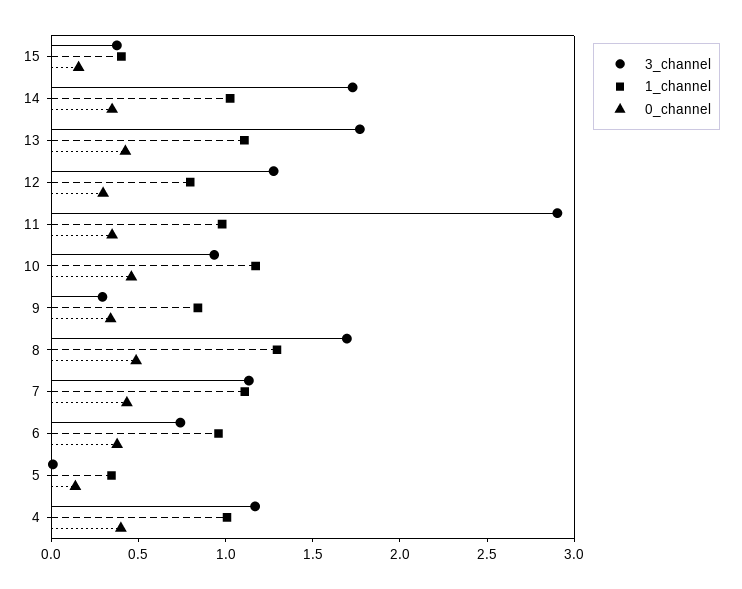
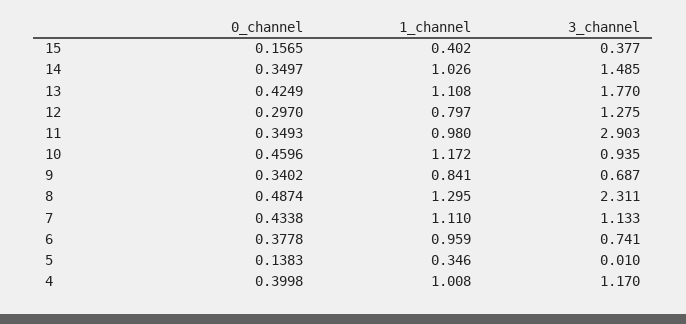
  {
    "3_channel": {
      "15": 0.377,
-     "14": 1.7,
+     "14": 1.485,
      "13": 1.77,
      "12": 1.275,
      "11": 2.903,
      "10": 0.935,
-     "9": 0.3,
+     "9": 0.687,
-     "8": 1.7,
+     "8": 2.311,
      "7": 1.133,
      "6": 0.741,
      "5": 0.01,
      "4": 1.17
    },
    "1_channel": {
      "15": 0.402,
      "14": 1.026,
      "13": 1.108,
      "12": 0.797,
      "11": 0.98,
      "10": 1.172,
      "9": 0.841,
      "8": 1.295,
      "7": 1.11,
      "6": 0.959,
      "5": 0.346,
      "4": 1.008
    },
    "0_channel": {
      "15": 0.1565,
      "14": 0.3497,
      "13": 0.4249,
      "12": 0.297,
      "11": 0.3493,
      "10": 0.4596,
      "9": 0.3402,
      "8": 0.4874,
      "7": 0.4338,
      "6": 0.3778,
      "5": 0.1383,
      "4": 0.3998
    }
  }

